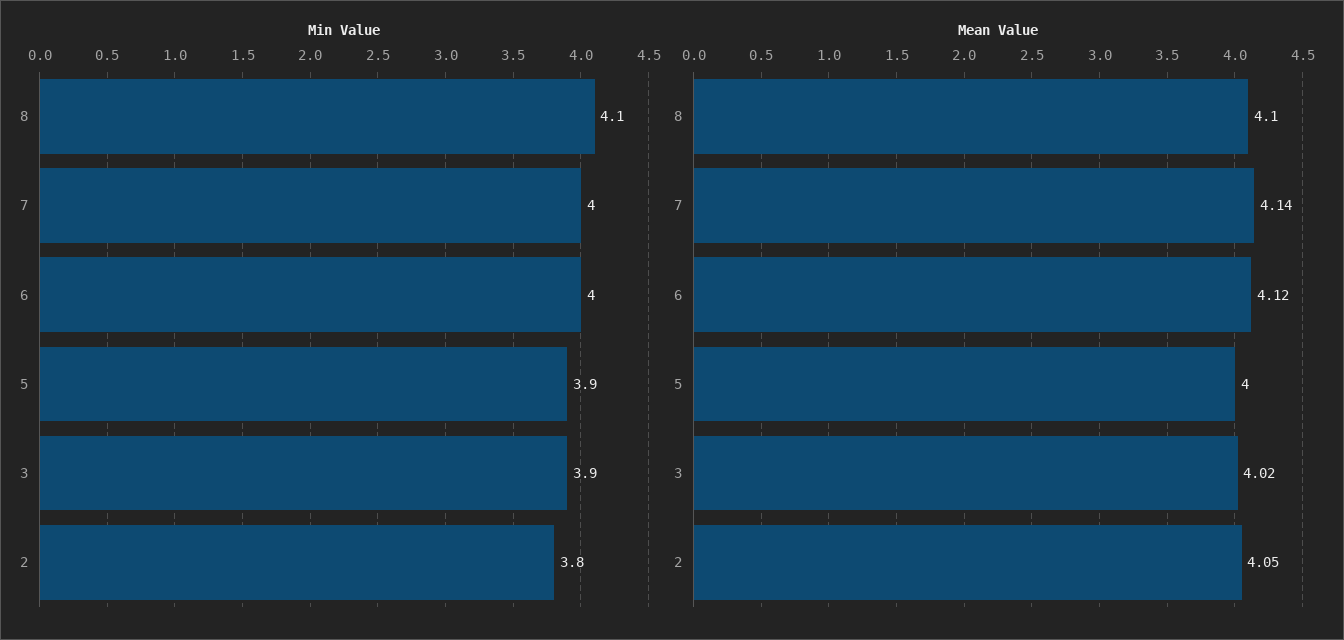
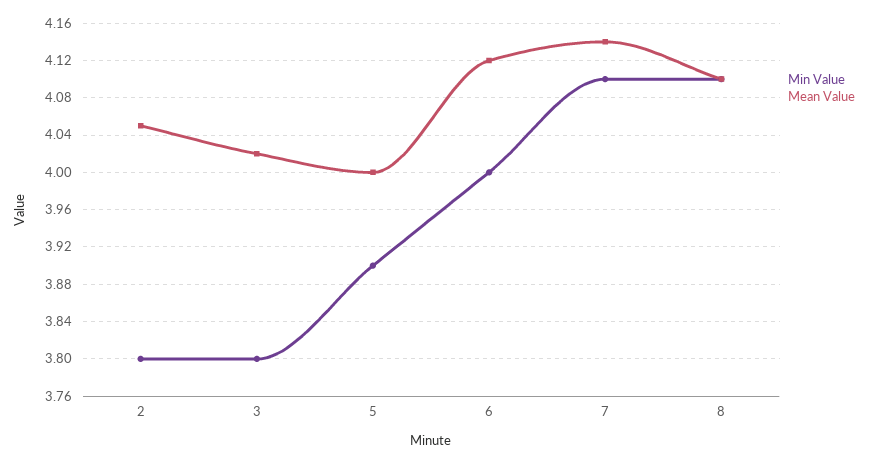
  {
    "Min Value": {
      "8": 4.1,
-     "7": 4,
+     "7": 4.1,
      "6": 4,
      "5": 3.9,
-     "3": 3.9,
+     "3": 3.8,
      "2": 3.8
    },
    "Mean Value": {
      "8": 4.1,
      "7": 4.14,
      "6": 4.12,
      "5": 4,
      "3": 4.02,
      "2": 4.05
    }
  }

